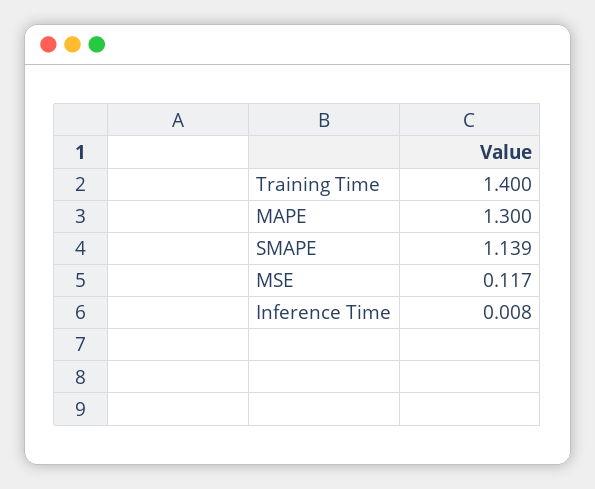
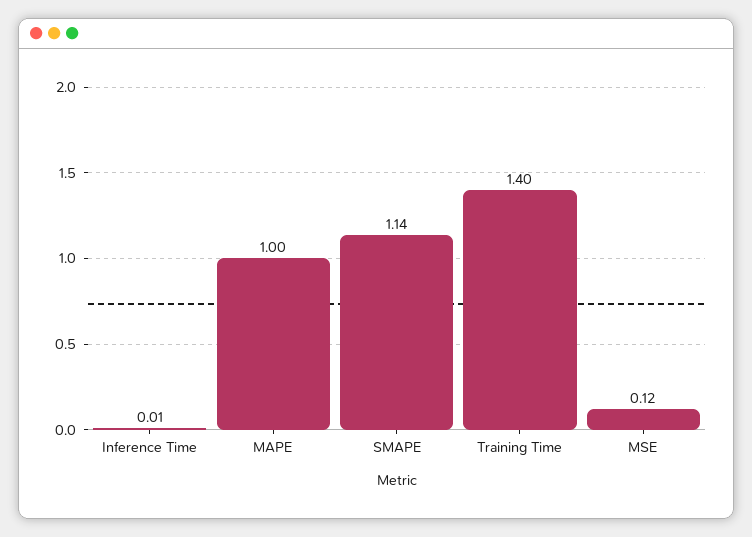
  {
    "Training Time": 1.4,
-   "MAPE": 1.3,
+   "MAPE": 1,
    "SMAPE": 1.139,
    "MSE": 0.117,
    "Inference Time": 0.008
  }

